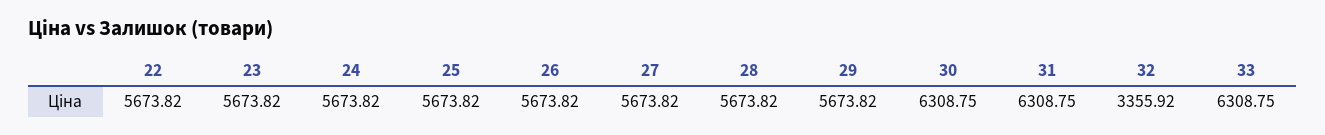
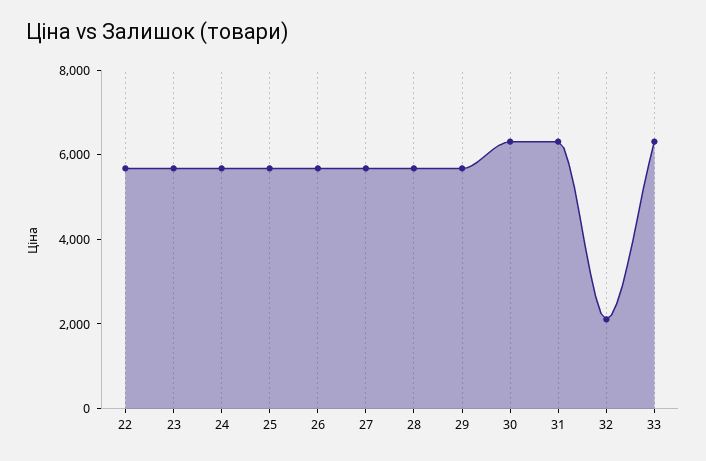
  {
    "22": 5673.82,
    "23": 5673.82,
    "24": 5673.82,
    "25": 5673.82,
    "26": 5673.82,
    "27": 5673.82,
    "28": 5673.82,
    "29": 5673.82,
    "30": 6308.75,
    "31": 6308.75,
-   "32": 3355.92,
+   "32": 2000,
    "33": 6308.75
  }

